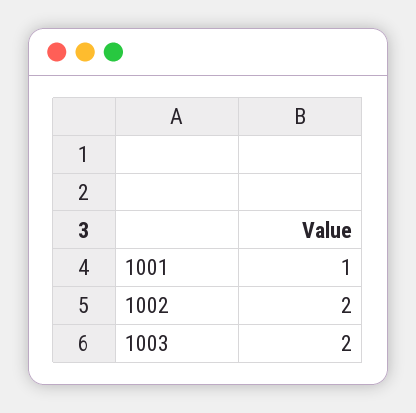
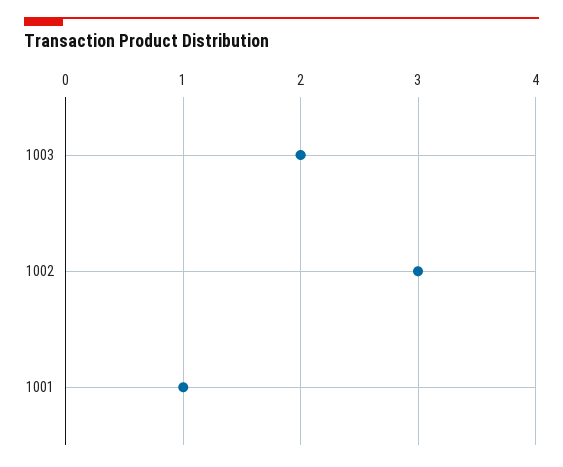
  {
    "1001": 1,
-   "1002": 2,
+   "1002": 3,
    "1003": 2
  }

